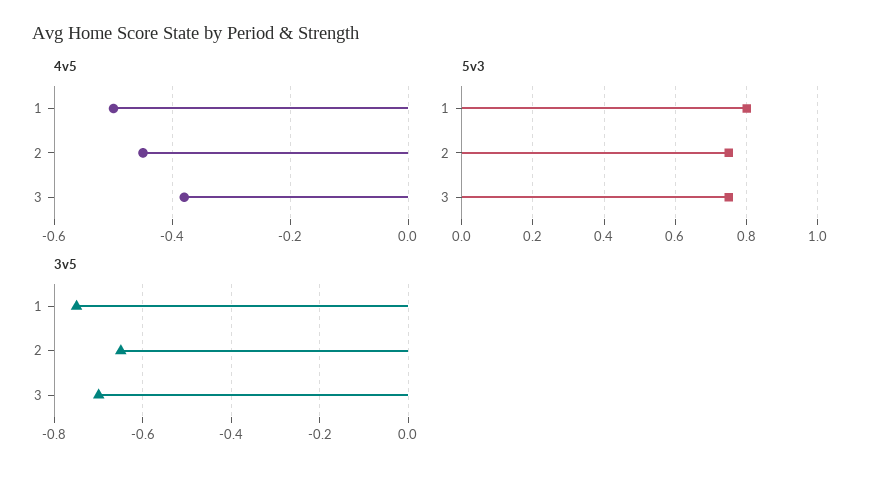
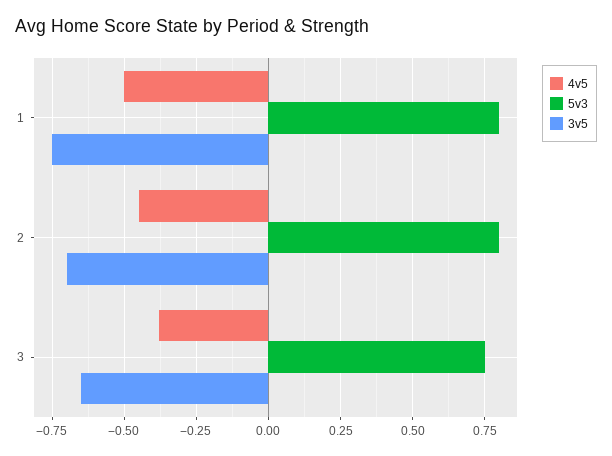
  {
    "4v5": {
      "1": -0.5,
      "2": -0.45,
      "3": -0.4
    },
    "5v3": {
      "1": 0.8,
-     "2": 0.75,
+     "2": 0.8,
      "3": 0.75
    },
    "3v5": {
      "1": -0.75,
-     "2": -0.65,
+     "2": -0.7,
-     "3": -0.7
+     "3": -0.65
    }
  }

